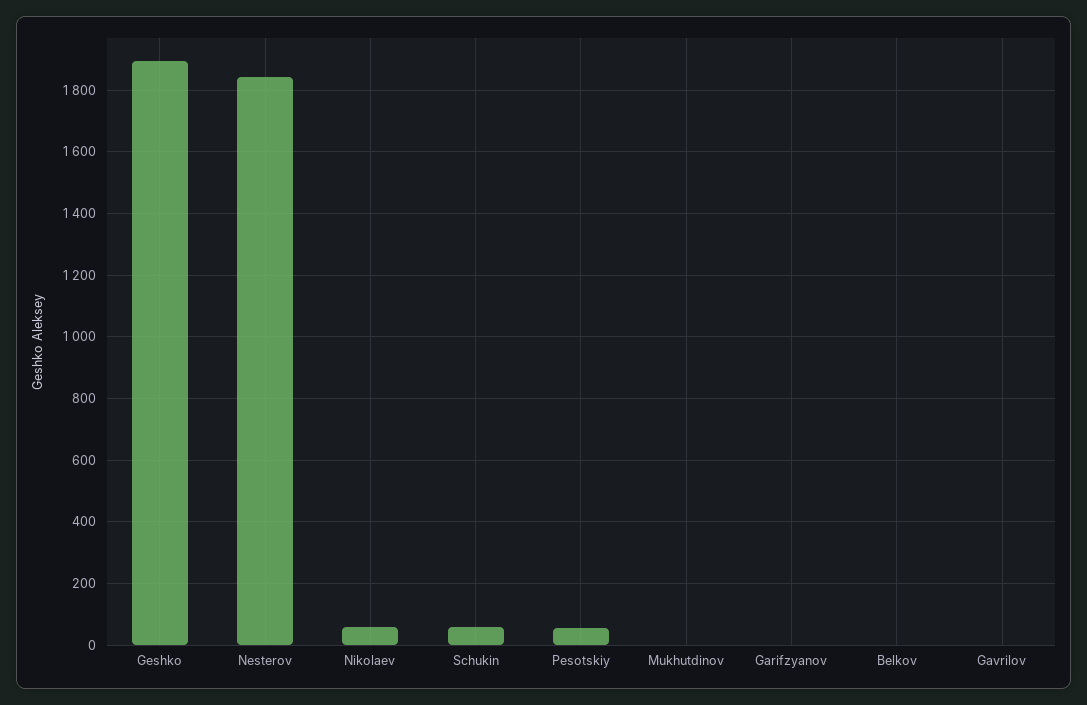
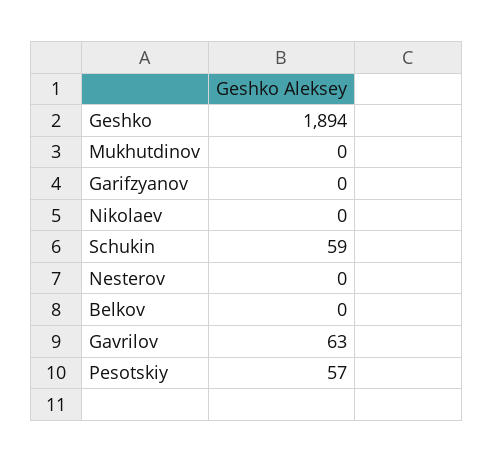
  {
    "Geshko": 1894,
-   "Nesterov": 1840,
+   "Nesterov": 0,
-   "Nikolaev": 60,
+   "Nikolaev": 0,
    "Schukin": 59,
    "Pesotskiy": 57,
    "Mukhutdinov": 0,
    "Garifzyanov": 0,
    "Belkov": 0,
-   "Gavrilov": 0
+   "Gavrilov": 63
  }

